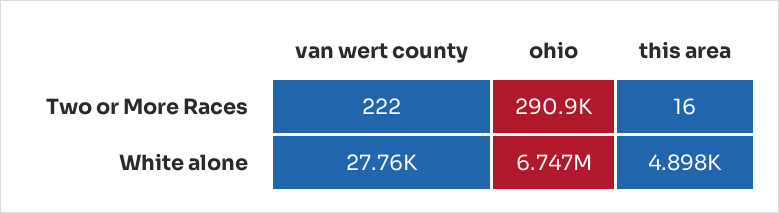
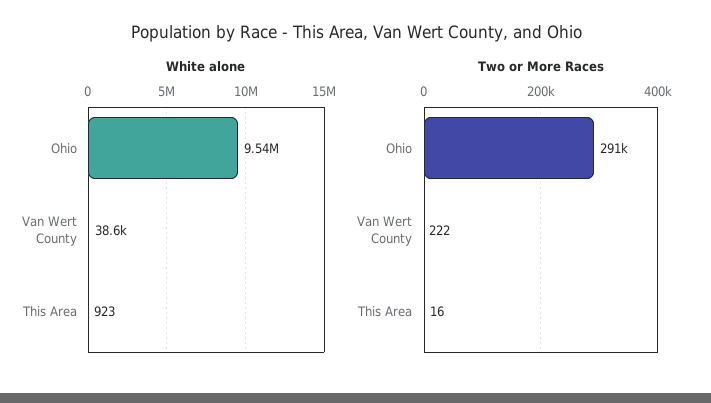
  {
    "Two or More Races": {
      "van wert county": 222,
      "ohio": 290900,
      "this area": 16
    },
    "White alone": {
-     "van wert county": 27760,
+     "van wert county": 38600,
-     "ohio": 6747000,
+     "ohio": 9540000,
-     "this area": 4898
+     "this area": 923
    }
  }

